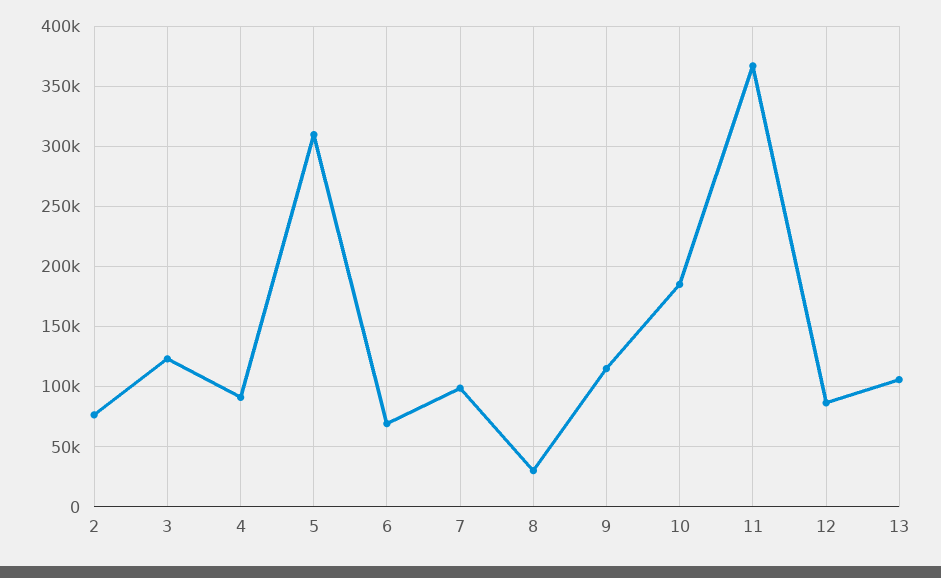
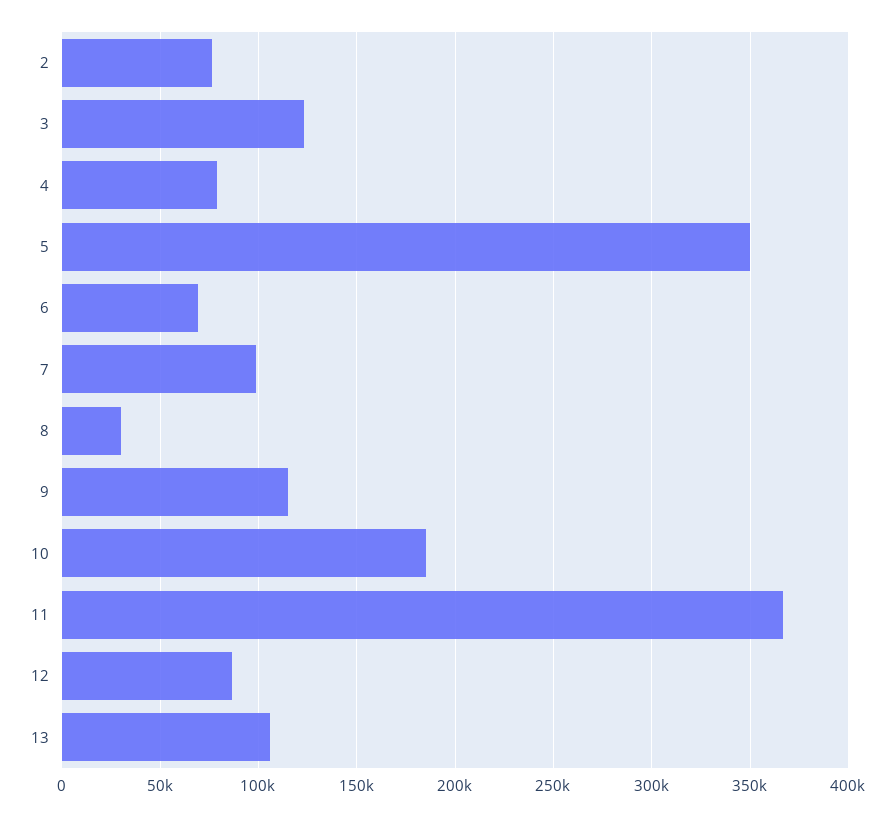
  {
    "2": 75000,
    "3": 125000,
-   "4": 90000,
+   "4": 80000,
-   "5": 310000,
+   "5": 350000,
    "6": 70000,
    "7": 100000,
    "8": 30000,
    "9": 115000,
    "10": 185000,
    "11": 365000,
    "12": 85000,
    "13": 105000
  }

